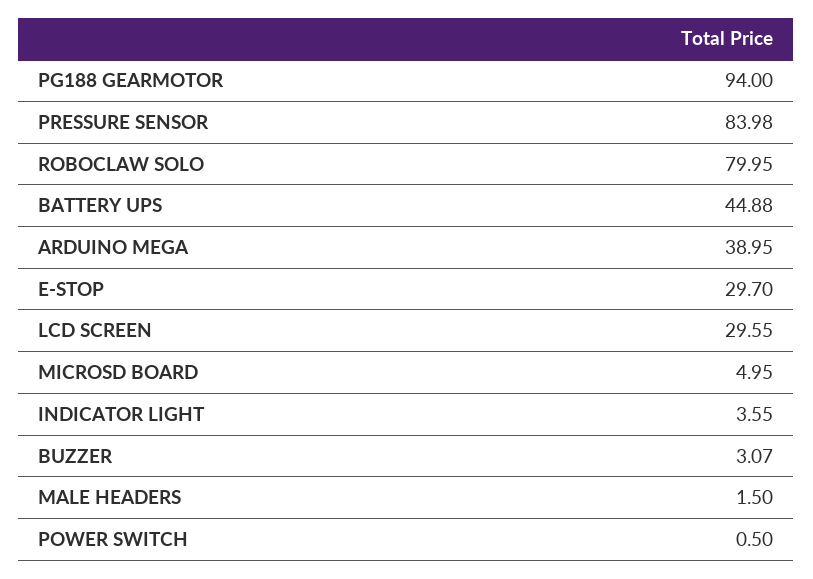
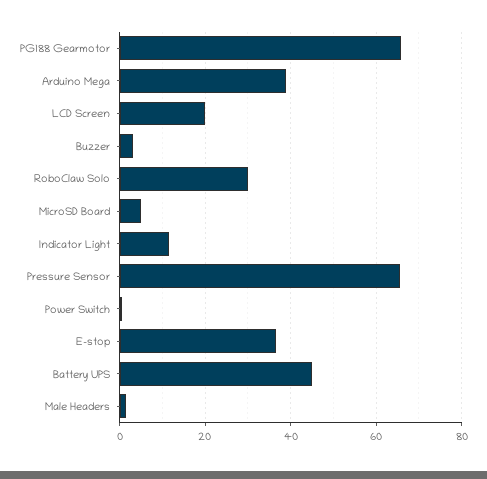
  {
-   "PG188 GEARMOTOR": 94,
+   "PG188 GEARMOTOR": 66,
-   "PRESSURE SENSOR": 83.98,
+   "PRESSURE SENSOR": 66,
-   "ROBOCLAW SOLO": 79.95,
+   "ROBOCLAW SOLO": 30,
    "BATTERY UPS": 44.88,
    "ARDUINO MEGA": 38.95,
-   "E-STOP": 29.7,
+   "E-STOP": 36,
-   "LCD SCREEN": 29.55,
+   "LCD SCREEN": 20,
    "MICROSD BOARD": 4.95,
-   "INDICATOR LIGHT": 3.55,
+   "INDICATOR LIGHT": 12,
    "BUZZER": 3.07,
    "MALE HEADERS": 1.5,
    "POWER SWITCH": 0.5
  }

